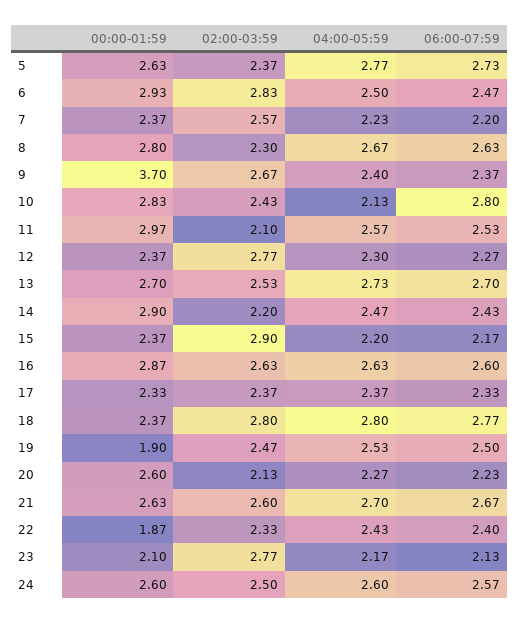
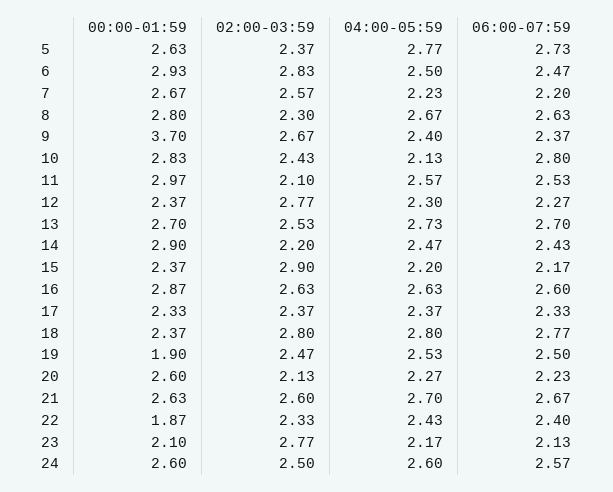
  {
    "00:00-01:59": {
      "5": 2.63,
      "6": 2.93,
-     "7": 2.37,
+     "7": 2.67,
      "8": 2.8,
      "9": 3.7,
      "10": 2.83,
      "11": 2.97,
      "12": 2.37,
      "13": 2.7,
      "14": 2.9,
      "15": 2.37,
      "16": 2.87,
      "17": 2.33,
      "18": 2.37,
      "19": 1.9,
      "20": 2.6,
      "21": 2.63,
      "22": 1.87,
      "23": 2.1,
      "24": 2.6
    },
    "02:00-03:59": {
      "5": 2.37,
      "6": 2.83,
      "7": 2.57,
      "8": 2.3,
      "9": 2.67,
      "10": 2.43,
      "11": 2.1,
      "12": 2.77,
      "13": 2.53,
      "14": 2.2,
      "15": 2.9,
      "16": 2.63,
      "17": 2.37,
      "18": 2.8,
      "19": 2.47,
      "20": 2.13,
      "21": 2.6,
      "22": 2.33,
      "23": 2.77,
      "24": 2.5
    },
    "04:00-05:59": {
      "5": 2.77,
      "6": 2.5,
      "7": 2.23,
      "8": 2.67,
      "9": 2.4,
      "10": 2.13,
      "11": 2.57,
      "12": 2.3,
      "13": 2.73,
      "14": 2.47,
      "15": 2.2,
      "16": 2.63,
      "17": 2.37,
      "18": 2.8,
      "19": 2.53,
      "20": 2.27,
      "21": 2.7,
      "22": 2.43,
      "23": 2.17,
      "24": 2.6
    },
    "06:00-07:59": {
      "5": 2.73,
      "6": 2.47,
      "7": 2.2,
      "8": 2.63,
      "9": 2.37,
      "10": 2.8,
      "11": 2.53,
      "12": 2.27,
      "13": 2.7,
      "14": 2.43,
      "15": 2.17,
      "16": 2.6,
      "17": 2.33,
      "18": 2.77,
      "19": 2.5,
      "20": 2.23,
      "21": 2.67,
      "22": 2.4,
      "23": 2.13,
      "24": 2.57
    }
  }

